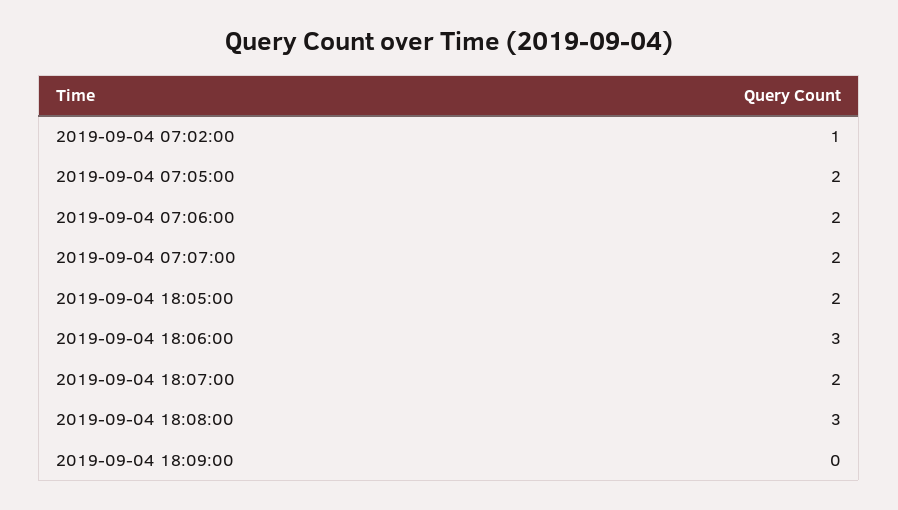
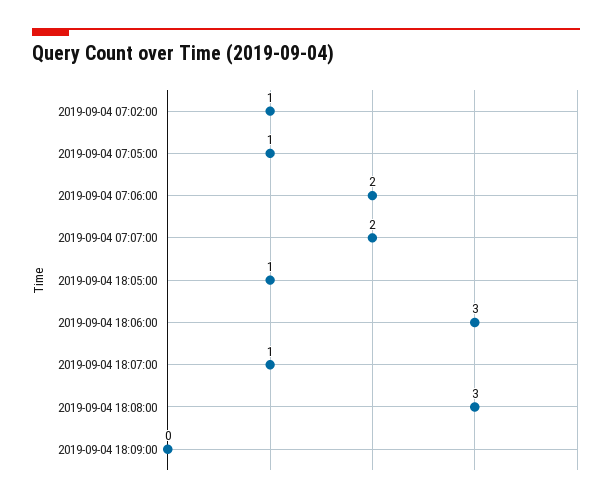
  {
    "2019-09-04 07:02:00": 1,
-   "2019-09-04 07:05:00": 2,
+   "2019-09-04 07:05:00": 1,
    "2019-09-04 07:06:00": 2,
    "2019-09-04 07:07:00": 2,
-   "2019-09-04 18:05:00": 2,
+   "2019-09-04 18:05:00": 1,
    "2019-09-04 18:06:00": 3,
-   "2019-09-04 18:07:00": 2,
+   "2019-09-04 18:07:00": 1,
    "2019-09-04 18:08:00": 3,
    "2019-09-04 18:09:00": 0
  }

